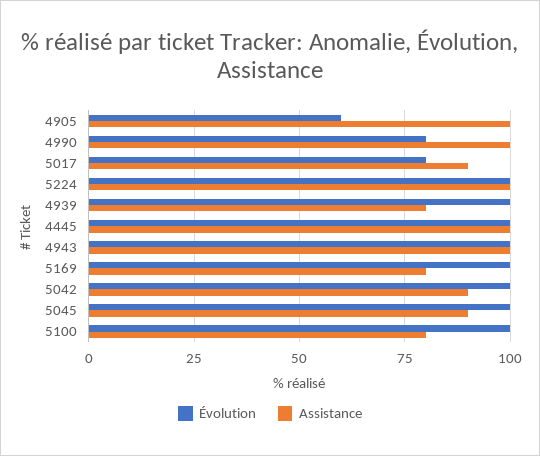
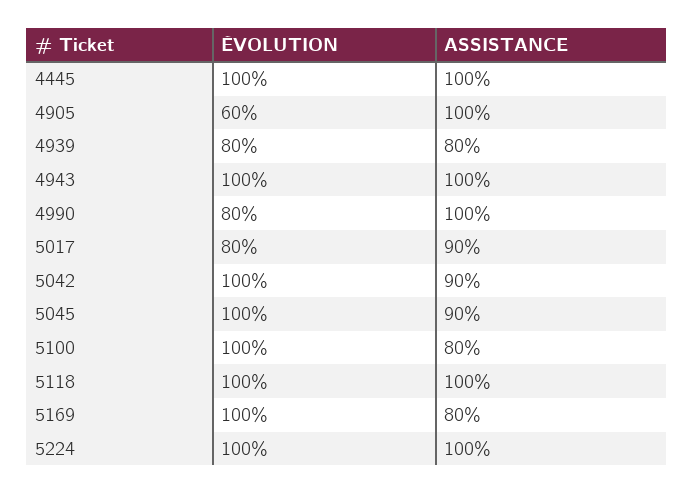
  {
    "Évolution": {
      "4905": 60,
      "4990": 80,
      "5017": 80,
      "5224": 100,
-     "4939": 100,
+     "4939": 80,
      "4445": 100,
      "4943": 100,
      "5169": 100,
      "5042": 100,
      "5045": 100,
-     "5100": 100
+     "5100": 100,
+     "5118": 100
    },
    "Assistance": {
      "4905": 100,
      "4990": 100,
      "5017": 90,
      "5224": 100,
      "4939": 80,
      "4445": 100,
      "4943": 100,
      "5169": 80,
      "5042": 90,
      "5045": 90,
-     "5100": 80
+     "5100": 80,
+     "5118": 100
    }
  }

